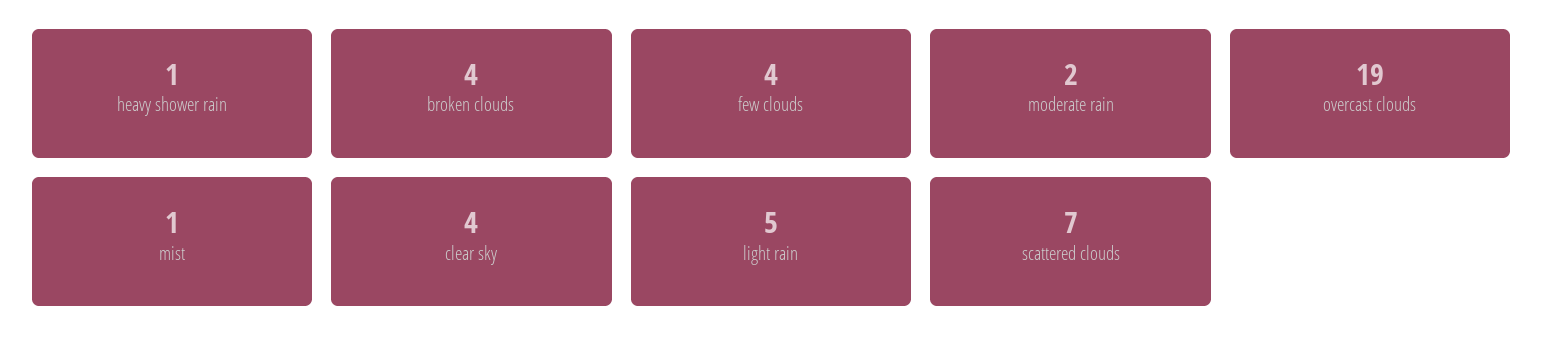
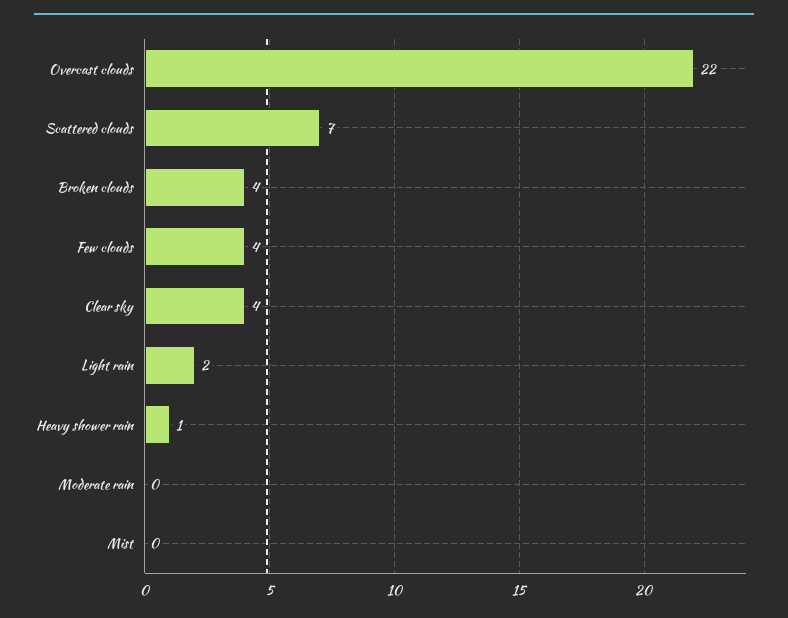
  {
    "heavy shower rain": 1,
    "broken clouds": 4,
    "few clouds": 4,
-   "moderate rain": 2,
+   "moderate rain": 0,
-   "overcast clouds": 19,
+   "overcast clouds": 22,
-   "mist": 1,
+   "mist": 0,
    "clear sky": 4,
-   "light rain": 5,
+   "light rain": 2,
    "scattered clouds": 7
  }

